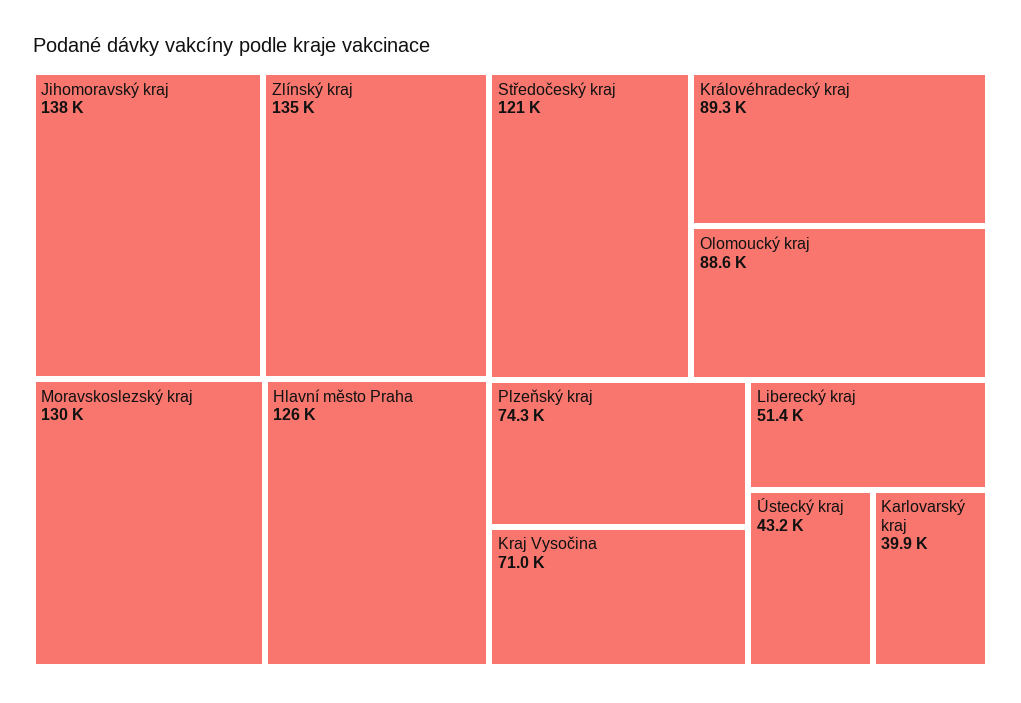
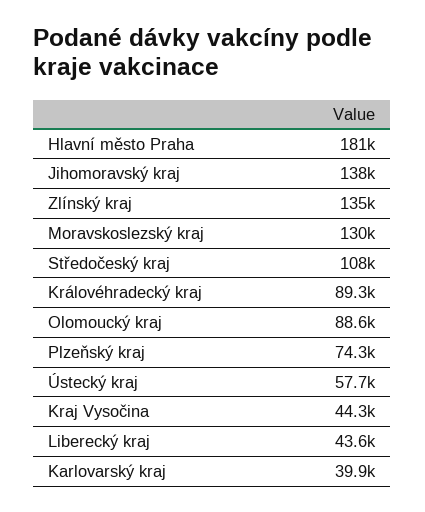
  {
    "Jihomoravský kraj": 138000,
    "Zlínský kraj": 135000,
    "Moravskoslezský kraj": 130000,
-   "Hlavní město Praha": 126000,
+   "Hlavní město Praha": 181000,
-   "Středočeský kraj": 121000,
+   "Středočeský kraj": 108000,
    "Královéhradecký kraj": 89300,
    "Olomoucký kraj": 88600,
    "Plzeňský kraj": 74300,
-   "Kraj Vysočina": 71000,
+   "Kraj Vysočina": 44300,
-   "Liberecký kraj": 51400,
+   "Liberecký kraj": 43600,
-   "Ústecký kraj": 43200,
+   "Ústecký kraj": 57700,
    "Karlovarský kraj": 39900
  }

